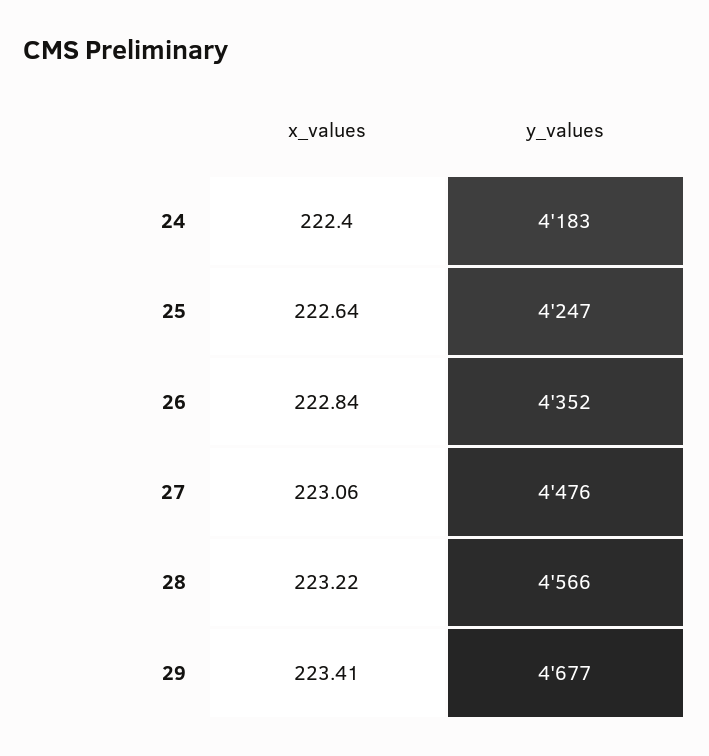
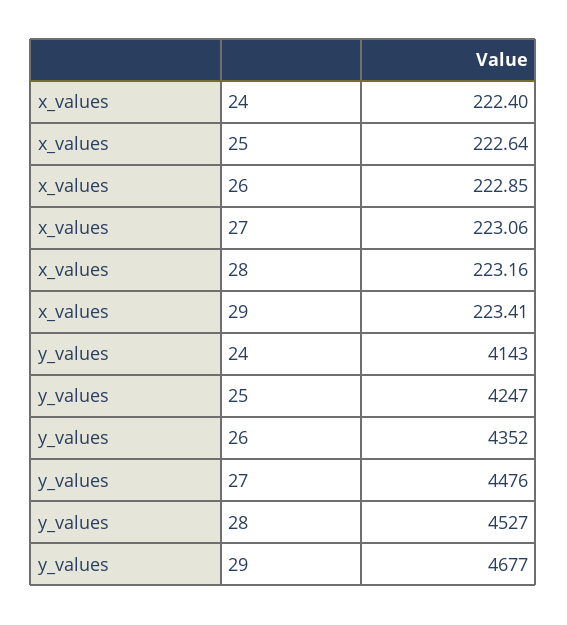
  {
    "x_values": {
      "24": 222.4,
      "25": 222.64,
-     "26": 222.84,
+     "26": 222.85,
      "27": 223.06,
-     "28": 223.22,
+     "28": 223.16,
      "29": 223.41
    },
    "y_values": {
-     "24": 4183,
+     "24": 4143,
      "25": 4247,
      "26": 4352,
      "27": 4476,
-     "28": 4566,
+     "28": 4527,
      "29": 4677
    }
  }

